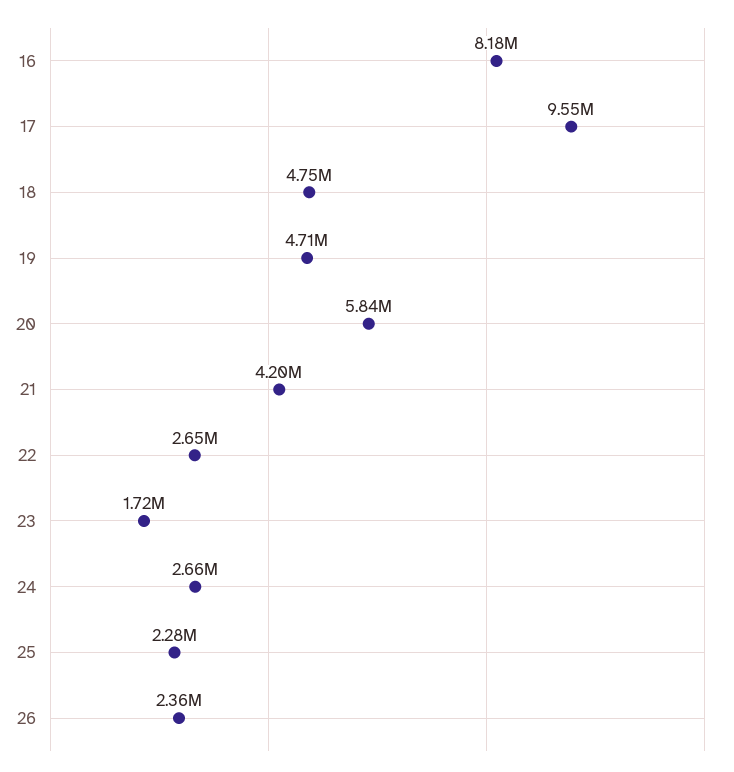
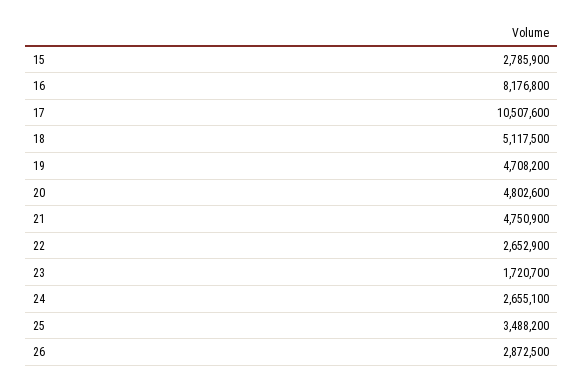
  {
    "16": 8176800,
-   "17": 9550000,
+   "17": 10507600,
-   "18": 4750000,
+   "18": 5117500,
    "19": 4708200,
-   "20": 5840000,
+   "20": 4802600,
-   "21": 4200000,
+   "21": 4750900,
    "22": 2652900,
    "23": 1720700,
    "24": 2655100,
-   "25": 2280000,
+   "25": 3488200,
-   "26": 2360000
+   "26": 2872500,
+   "15": 2785900
  }

